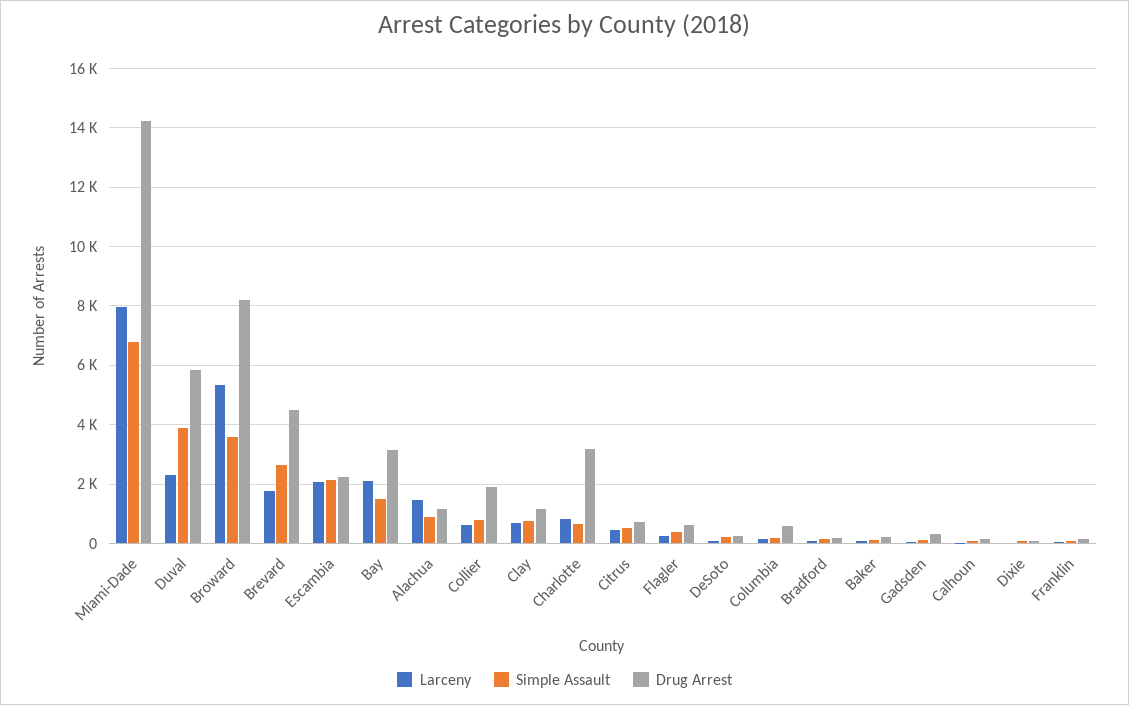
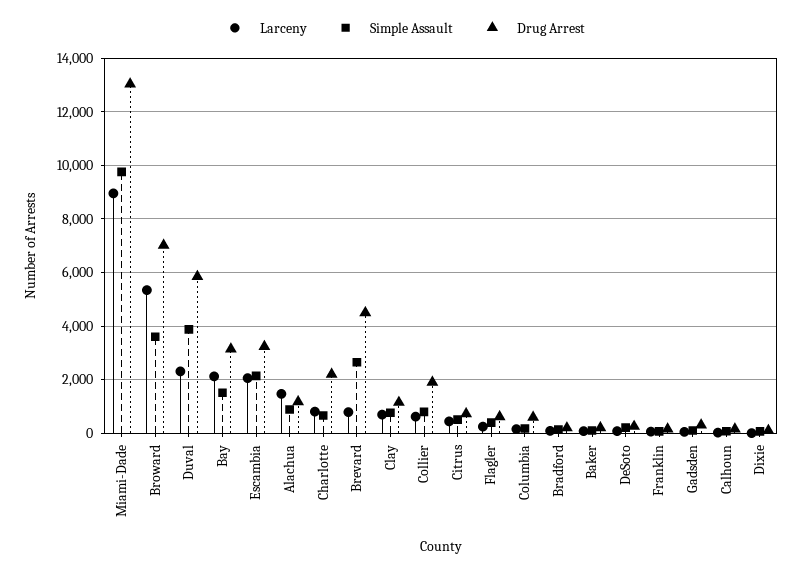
  {
    "Larceny": {
-     "Miami-Dade": 8000,
+     "Miami-Dade": 9000,
      "Duval": 2250,
      "Broward": 5250,
-     "Brevard": 1750,
+     "Brevard": 750,
      "Escambia": 2000,
      "Bay": 2000,
      "Alachua": 1500,
      "Collier": 500,
      "Clay": 750,
      "Charlotte": 750,
      "Citrus": 500,
      "Flagler": 250,
      "DeSoto": 0,
      "Columbia": 250,
      "Bradford": 0,
      "Baker": 0,
      "Gadsden": 0,
      "Calhoun": 0,
      "Dixie": 0,
      "Franklin": 0
    },
    "Simple Assault": {
-     "Miami-Dade": 6750,
+     "Miami-Dade": 9750,
      "Duval": 4000,
      "Broward": 3500,
      "Brevard": 2750,
      "Escambia": 2250,
      "Bay": 1500,
      "Alachua": 1000,
      "Collier": 750,
      "Clay": 750,
      "Charlotte": 750,
      "Citrus": 500,
      "Flagler": 500,
      "DeSoto": 250,
      "Columbia": 250,
      "Bradford": 250,
      "Baker": 0,
      "Gadsden": 0,
      "Calhoun": 0,
      "Dixie": 0,
      "Franklin": 0
    },
    "Drug Arrest": {
-     "Miami-Dade": 14250,
+     "Miami-Dade": 13000,
      "Duval": 5750,
-     "Broward": 8250,
+     "Broward": 7000,
      "Brevard": 4500,
-     "Escambia": 2250,
+     "Escambia": 3250,
      "Bay": 3250,
      "Alachua": 1250,
      "Collier": 2000,
      "Clay": 1250,
-     "Charlotte": 3250,
+     "Charlotte": 2250,
      "Citrus": 750,
      "Flagler": 500,
      "DeSoto": 250,
      "Columbia": 500,
      "Bradford": 250,
      "Baker": 250,
      "Gadsden": 250,
      "Calhoun": 250,
      "Dixie": 0,
      "Franklin": 250
    }
  }

